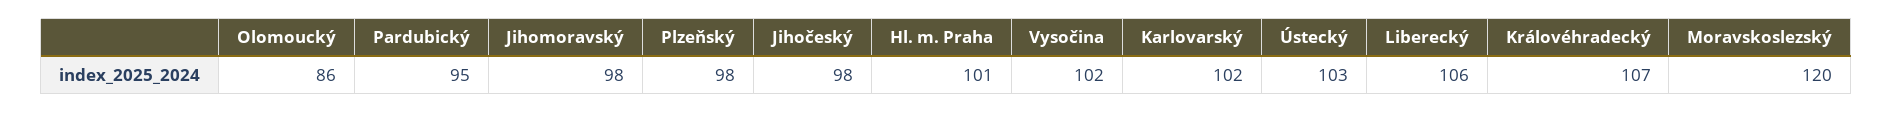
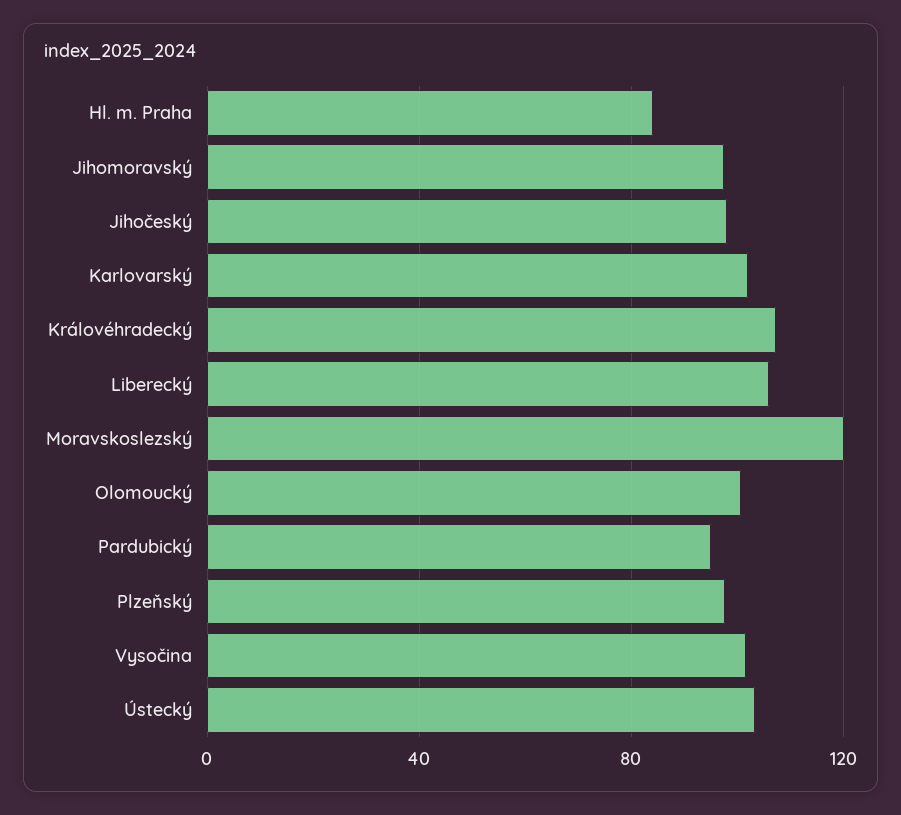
  {
-   "Olomoucký": 86,
+   "Olomoucký": 100,
    "Pardubický": 95,
    "Jihomoravský": 98,
    "Plzeňský": 98,
    "Jihočeský": 98,
-   "Hl. m. Praha": 101,
+   "Hl. m. Praha": 85,
    "Vysočina": 102,
    "Karlovarský": 102,
    "Ústecký": 103,
    "Liberecký": 106,
    "Královéhradecký": 107,
    "Moravskoslezský": 120
  }

